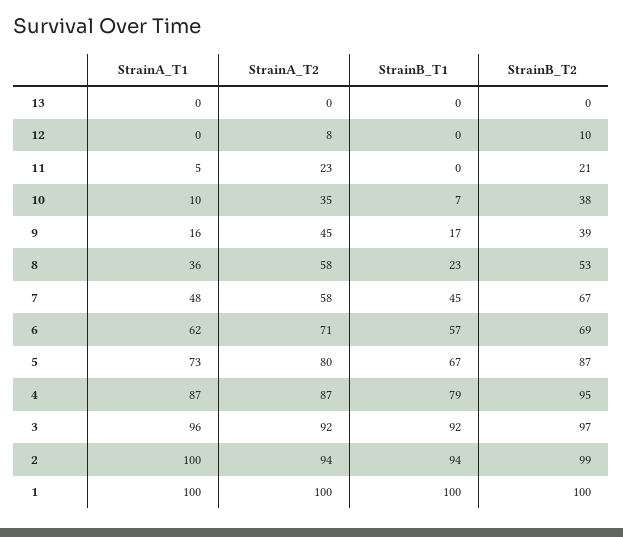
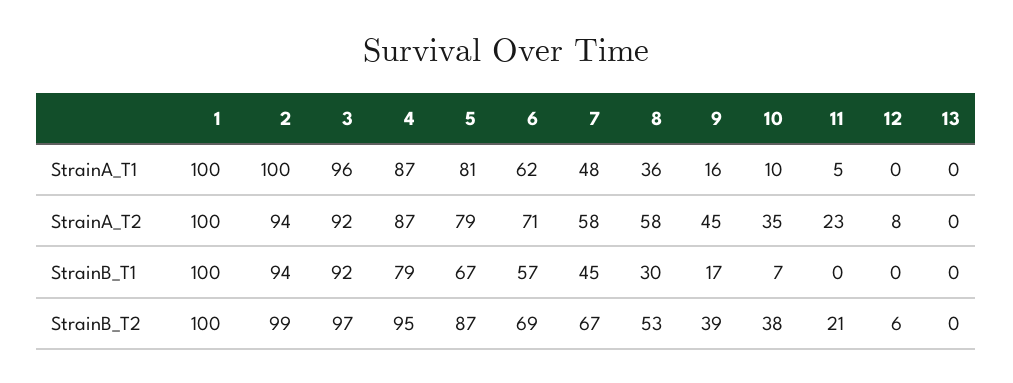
  {
    "StrainA_T1": {
      "13": 0,
      "12": 0,
      "11": 5,
      "10": 10,
      "9": 16,
      "8": 36,
      "7": 48,
      "6": 62,
-     "5": 73,
+     "5": 81,
      "4": 87,
      "3": 96,
      "2": 100,
      "1": 100
    },
    "StrainA_T2": {
      "13": 0,
      "12": 8,
      "11": 23,
      "10": 35,
      "9": 45,
      "8": 58,
      "7": 58,
      "6": 71,
-     "5": 80,
+     "5": 79,
      "4": 87,
      "3": 92,
      "2": 94,
      "1": 100
    },
    "StrainB_T1": {
      "13": 0,
      "12": 0,
      "11": 0,
      "10": 7,
      "9": 17,
-     "8": 23,
+     "8": 30,
      "7": 45,
      "6": 57,
      "5": 67,
      "4": 79,
      "3": 92,
      "2": 94,
      "1": 100
    },
    "StrainB_T2": {
      "13": 0,
-     "12": 10,
+     "12": 6,
      "11": 21,
      "10": 38,
      "9": 39,
      "8": 53,
      "7": 67,
      "6": 69,
      "5": 87,
      "4": 95,
      "3": 97,
      "2": 99,
      "1": 100
    }
  }

